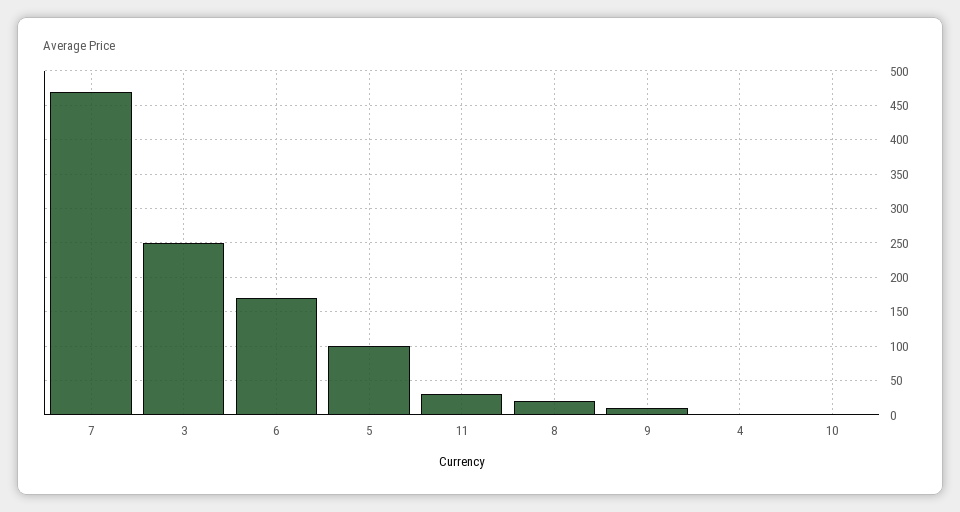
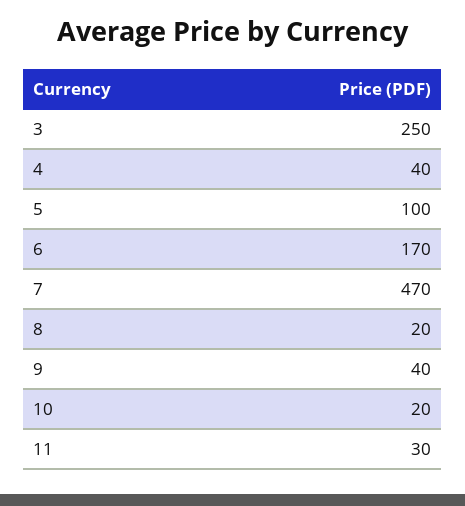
  {
    "7": 470,
    "3": 250,
    "6": 170,
    "5": 100,
    "11": 30,
    "8": 20,
-   "9": 10,
+   "9": 40,
-   "4": 0,
+   "4": 40,
-   "10": 0
+   "10": 20
  }

